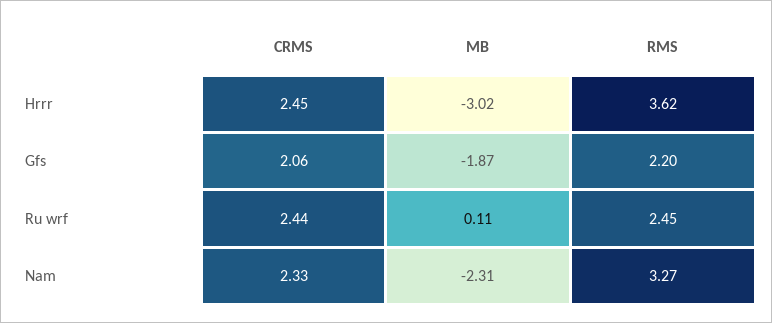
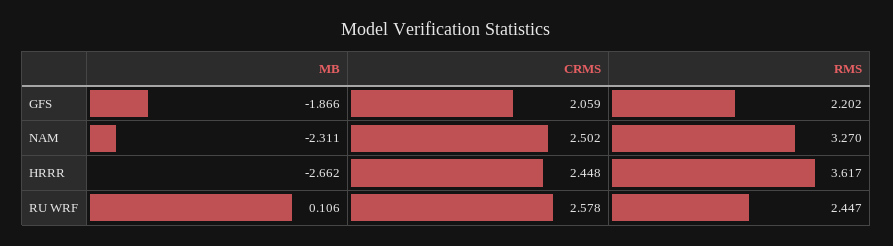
  {
    "CRMS": {
      "Hrrr": 2.448,
      "Gfs": 2.059,
-     "Ru wrf": 2.44,
+     "Ru wrf": 2.578,
-     "Nam": 2.33
+     "Nam": 2.502
    },
    "MB": {
-     "Hrrr": -3.02,
+     "Hrrr": -2.662,
      "Gfs": -1.866,
      "Ru wrf": 0.106,
      "Nam": -2.311
    },
    "RMS": {
      "Hrrr": 3.617,
      "Gfs": 2.202,
      "Ru wrf": 2.447,
      "Nam": 3.27
    }
  }

